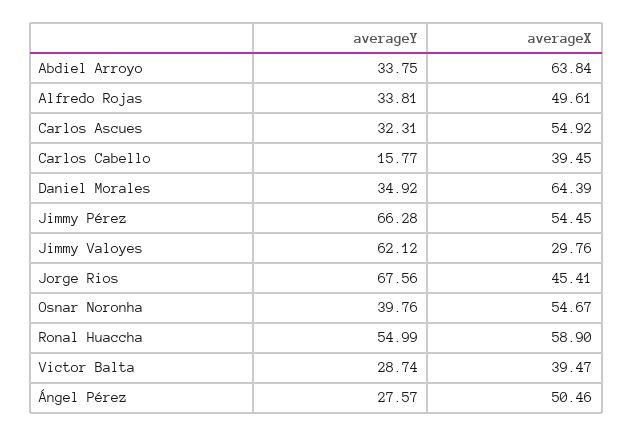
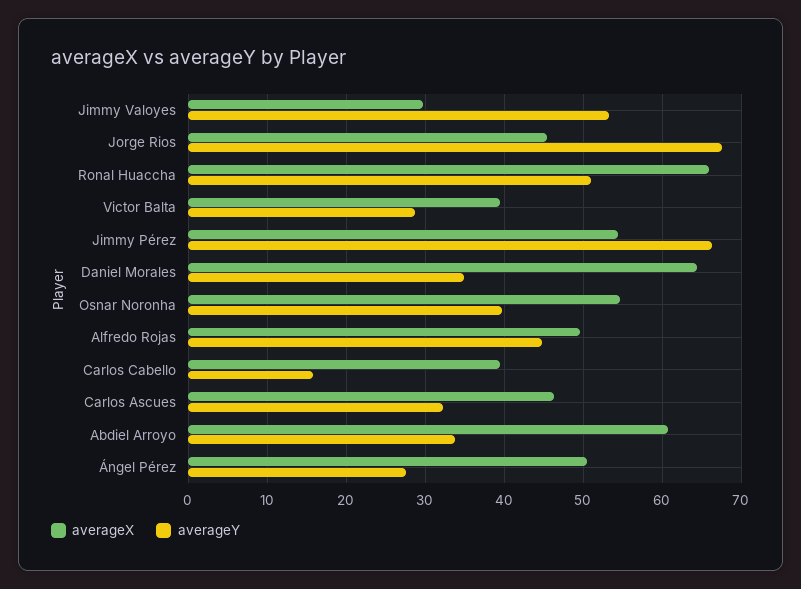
  {
    "averageY": {
      "Abdiel Arroyo": 33.75,
-     "Alfredo Rojas": 33.81,
+     "Alfredo Rojas": 45,
      "Carlos Ascues": 32.31,
      "Carlos Cabello": 15.77,
      "Daniel Morales": 34.92,
      "Jimmy Pérez": 66.28,
-     "Jimmy Valoyes": 62.12,
+     "Jimmy Valoyes": 53,
      "Jorge Rios": 67.56,
      "Osnar Noronha": 39.76,
-     "Ronal Huaccha": 54.99,
+     "Ronal Huaccha": 51,
      "Victor Balta": 28.74,
      "Ángel Pérez": 27.57
    },
    "averageX": {
-     "Abdiel Arroyo": 63.84,
+     "Abdiel Arroyo": 61,
      "Alfredo Rojas": 49.61,
-     "Carlos Ascues": 54.92,
+     "Carlos Ascues": 46,
      "Carlos Cabello": 39.45,
      "Daniel Morales": 64.39,
      "Jimmy Pérez": 54.45,
      "Jimmy Valoyes": 29.76,
      "Jorge Rios": 45.41,
      "Osnar Noronha": 54.67,
-     "Ronal Huaccha": 58.9,
+     "Ronal Huaccha": 66,
      "Victor Balta": 39.47,
      "Ángel Pérez": 50.46
    }
  }

